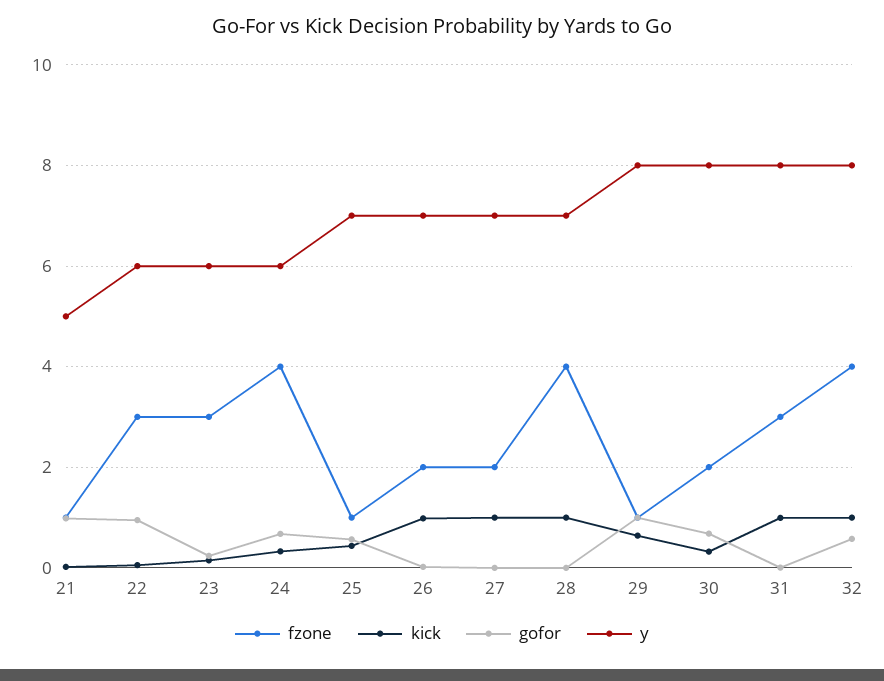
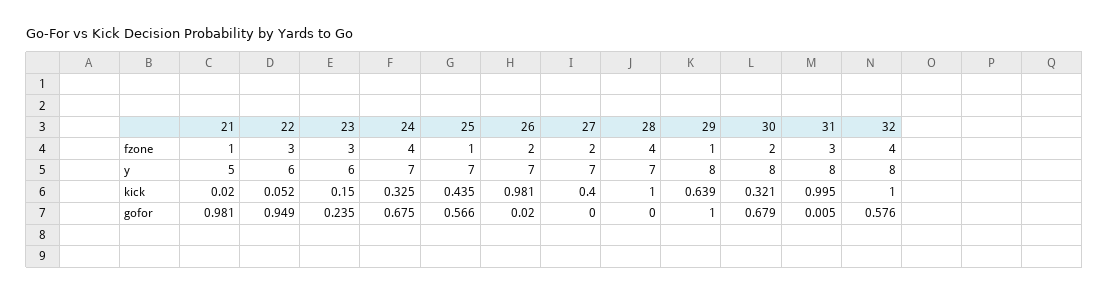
  {
    "fzone": {
      "21": 1,
      "22": 3,
      "23": 3,
      "24": 4,
      "25": 1,
      "26": 2,
      "27": 2,
      "28": 4,
      "29": 1,
      "30": 2,
      "31": 3,
      "32": 4
    },
    "kick": {
      "21": 0.02,
      "22": 0.052,
      "23": 0.15,
      "24": 0.325,
      "25": 0.435,
      "26": 0.981,
-     "27": 1,
+     "27": 0.4,
      "28": 1,
      "29": 0.639,
      "30": 0.321,
      "31": 0.995,
      "32": 1
    },
    "gofor": {
      "21": 0.981,
      "22": 0.949,
      "23": 0.235,
      "24": 0.675,
      "25": 0.566,
      "26": 0.02,
      "27": 0,
      "28": 0,
      "29": 1,
      "30": 0.679,
      "31": 0.005,
      "32": 0.576
    },
    "y": {
      "21": 5,
      "22": 6,
      "23": 6,
-     "24": 6,
+     "24": 7,
      "25": 7,
      "26": 7,
      "27": 7,
      "28": 7,
      "29": 8,
      "30": 8,
      "31": 8,
      "32": 8
    }
  }

